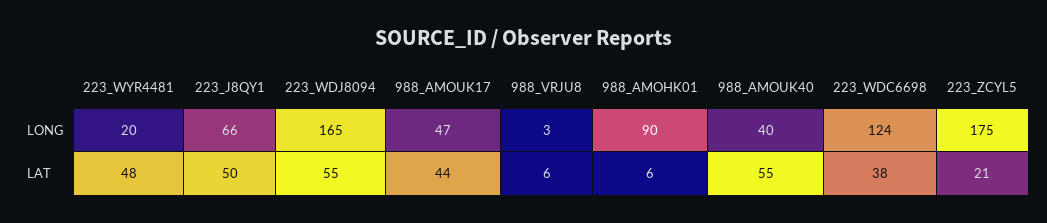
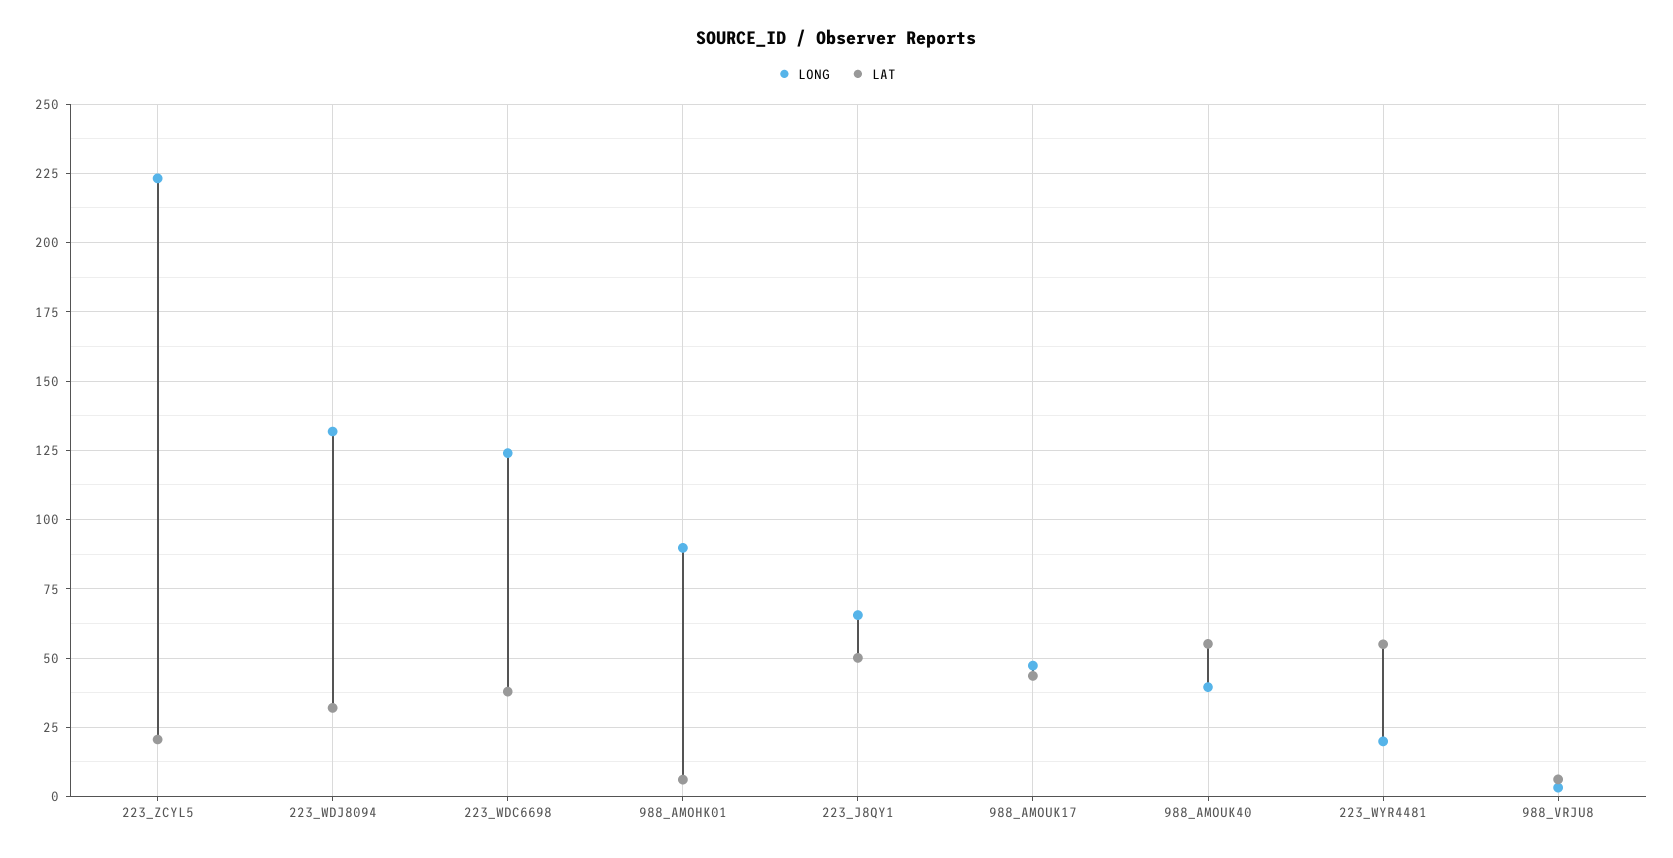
  {
    "LONG": {
      "223_WYR4481": 20,
      "223_J8QY1": 66,
-     "223_WDJ8094": 165,
+     "223_WDJ8094": 132.5,
      "988_AMOUK17": 47,
      "988_VRJU8": 3,
      "988_AMOHK01": 90,
      "988_AMOUK40": 40,
      "223_WDC6698": 124,
-     "223_ZCYL5": 175
+     "223_ZCYL5": 222.5
    },
    "LAT": {
-     "223_WYR4481": 48,
+     "223_WYR4481": 55,
      "223_J8QY1": 50,
-     "223_WDJ8094": 55,
+     "223_WDJ8094": 32.5,
      "988_AMOUK17": 44,
      "988_VRJU8": 6,
      "988_AMOHK01": 6,
      "988_AMOUK40": 55,
      "223_WDC6698": 38,
      "223_ZCYL5": 21
    }
  }

